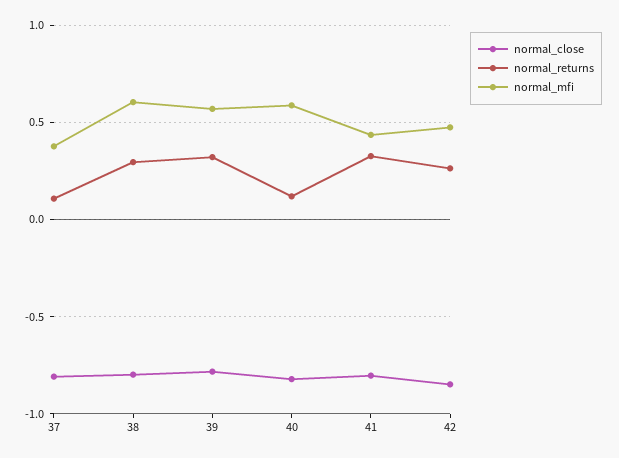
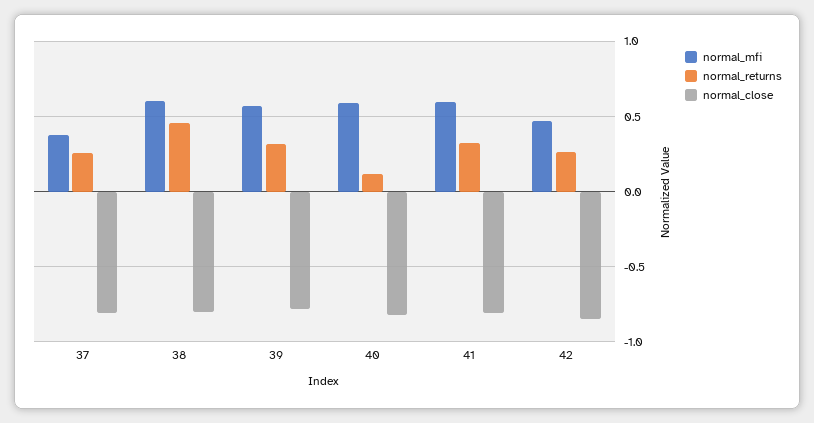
  {
    "normal_close": {
      "37": -0.8,
      "38": -0.8,
      "39": -0.8,
      "40": -0.8,
      "41": -0.8,
      "42": -0.85
    },
    "normal_returns": {
-     "37": 0.1,
+     "37": 0.25,
-     "38": 0.3,
+     "38": 0.45,
      "39": 0.3,
      "40": 0.1,
      "41": 0.35,
      "42": 0.25
    },
    "normal_mfi": {
      "37": 0.4,
      "38": 0.6,
      "39": 0.55,
      "40": 0.6,
-     "41": 0.45,
+     "41": 0.6,
      "42": 0.45
    }
  }

